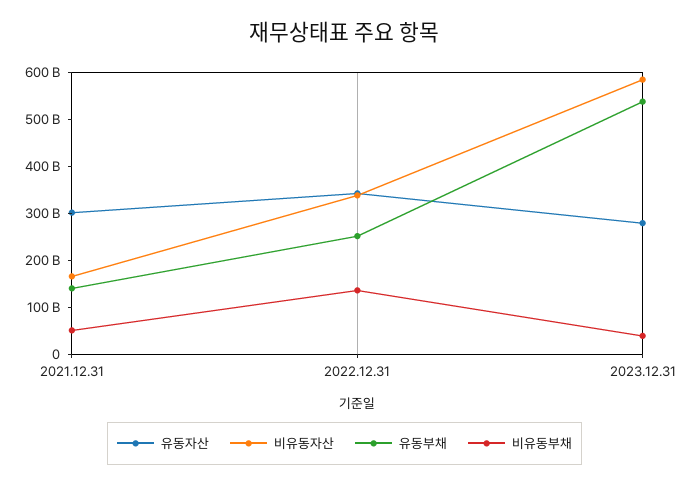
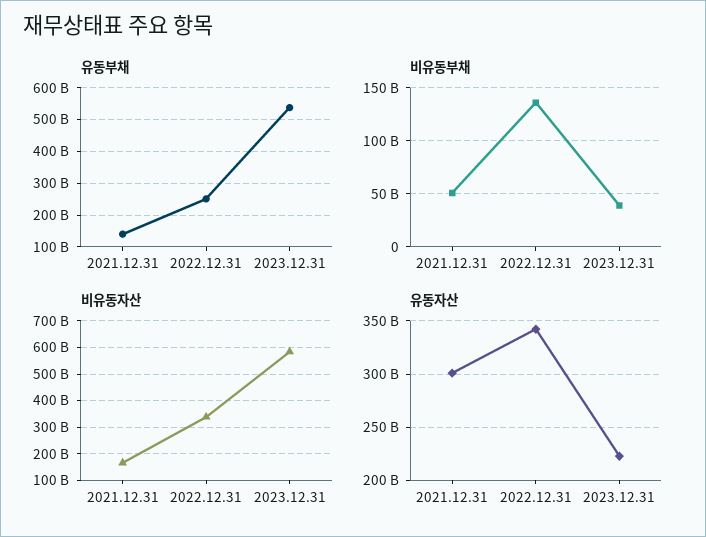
  {
    "유동자산": {
      "2021.12.31": 300000000000,
      "2022.12.31": 340000000000,
-     "2023.12.31": 280000000000
+     "2023.12.31": 220000000000
    },
    "비유동자산": {
      "2021.12.31": 160000000000,
      "2022.12.31": 340000000000,
      "2023.12.31": 580000000000
    },
    "유동부채": {
      "2021.12.31": 140000000000,
      "2022.12.31": 260000000000,
      "2023.12.31": 540000000000
    },
    "비유동부채": {
      "2021.12.31": 50000000000,
      "2022.12.31": 140000000000,
      "2023.12.31": 40000000000
    }
  }

